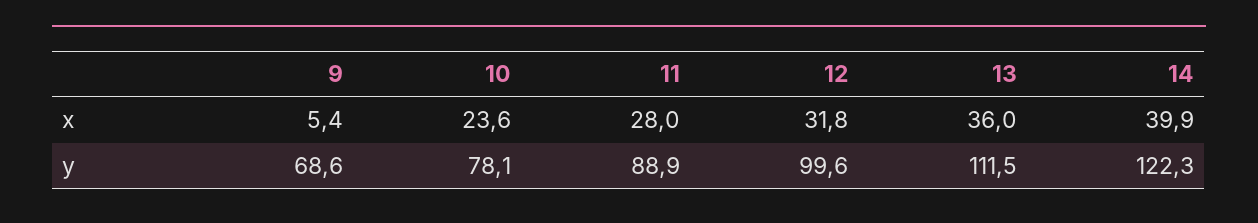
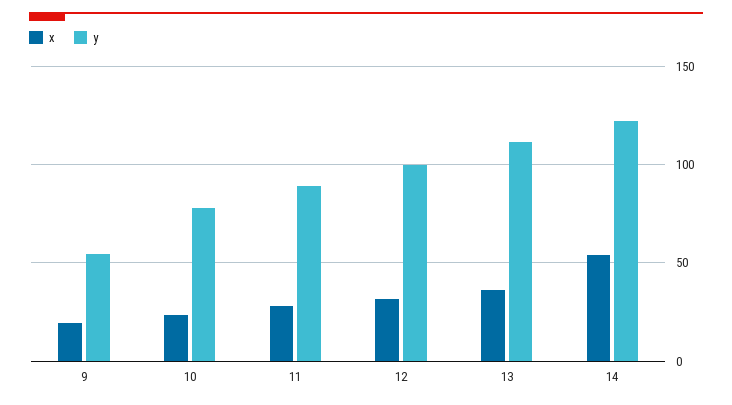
  {
    "x": {
-     "9": 5.4,
+     "9": 20,
      "10": 23.6,
      "11": 28,
      "12": 31.8,
      "13": 36,
-     "14": 39.9
+     "14": 55
    },
    "y": {
-     "9": 68.6,
+     "9": 55,
      "10": 78.1,
      "11": 88.9,
      "12": 99.6,
      "13": 111.5,
      "14": 122.3
    }
  }

